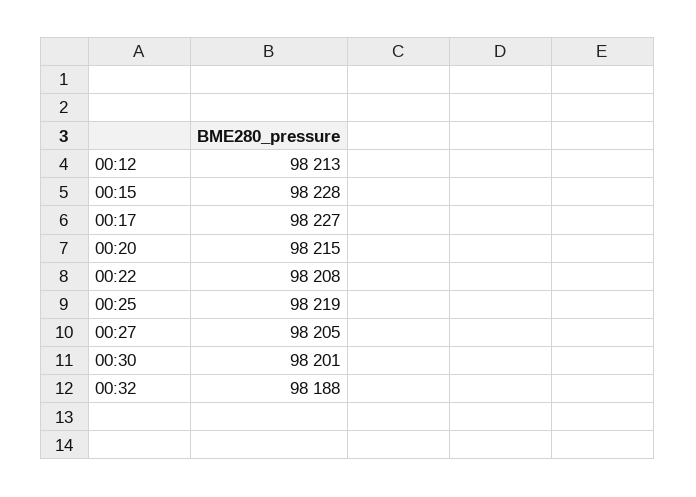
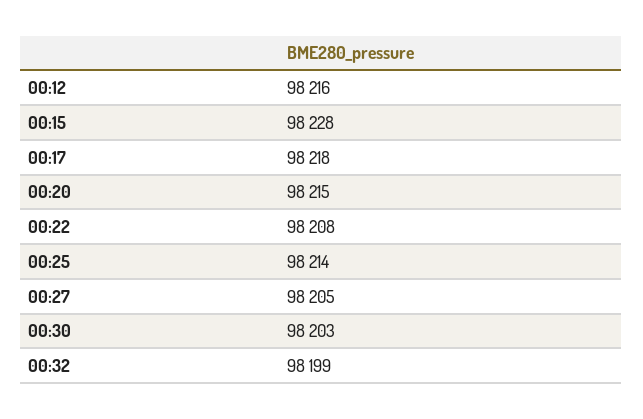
  {
-   "00:12": 98213,
+   "00:12": 98216,
    "00:15": 98228,
-   "00:17": 98227,
+   "00:17": 98218,
    "00:20": 98215,
    "00:22": 98208,
-   "00:25": 98219,
+   "00:25": 98214,
    "00:27": 98205,
-   "00:30": 98201,
+   "00:30": 98203,
-   "00:32": 98188
+   "00:32": 98199
  }

